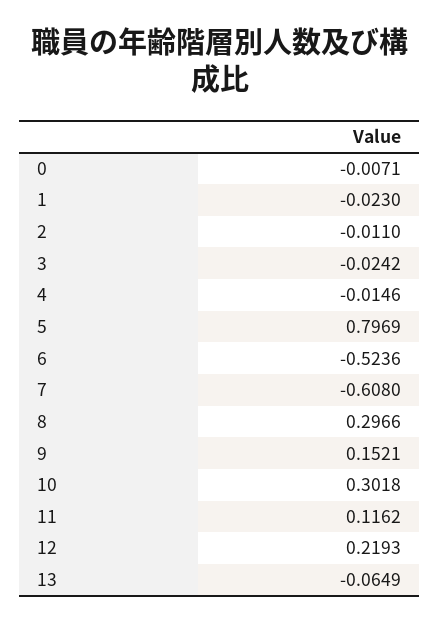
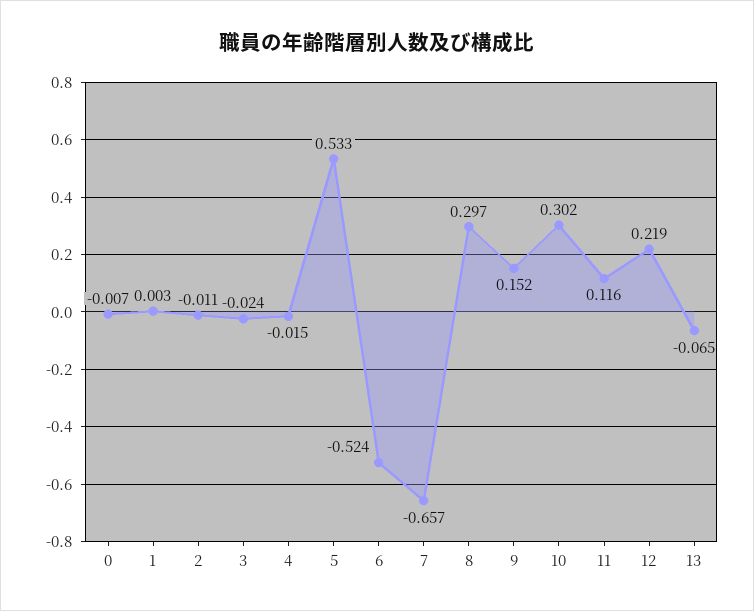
  {
    "0": -0.0071,
-   "1": -0.023,
+   "1": 0.003,
    "2": -0.011,
    "3": -0.0242,
    "4": -0.0146,
-   "5": 0.7969,
+   "5": 0.533,
    "6": -0.5236,
-   "7": -0.608,
+   "7": -0.657,
    "8": 0.2966,
    "9": 0.1521,
    "10": 0.3018,
    "11": 0.1162,
    "12": 0.2193,
    "13": -0.0649
  }

